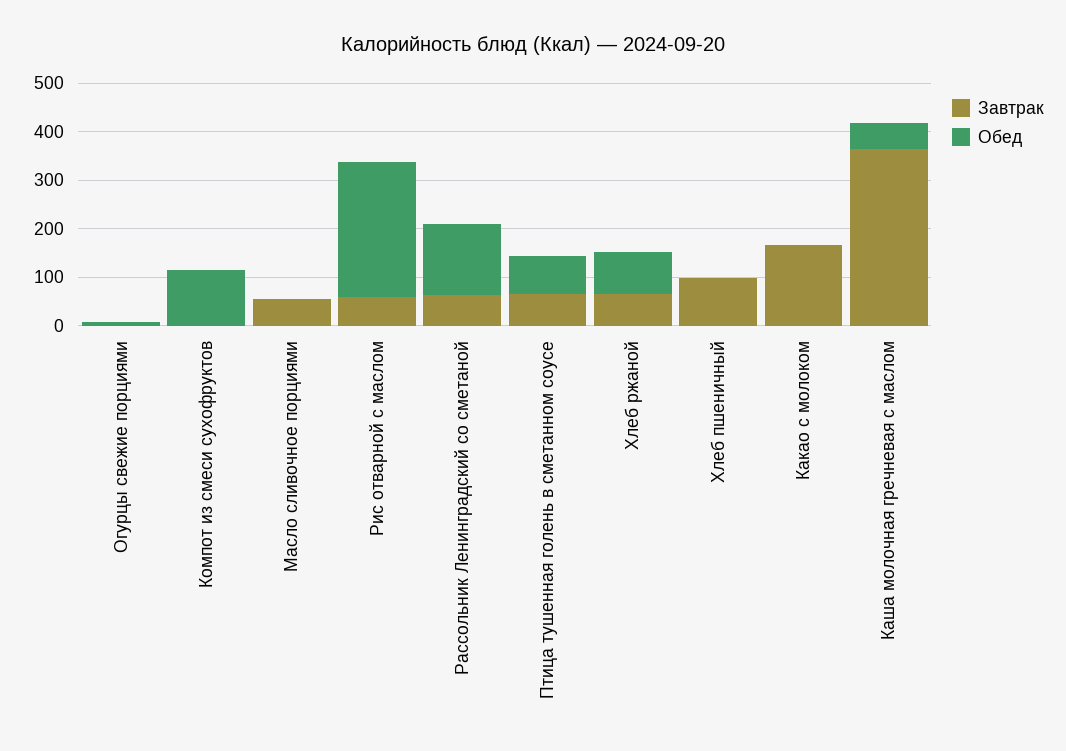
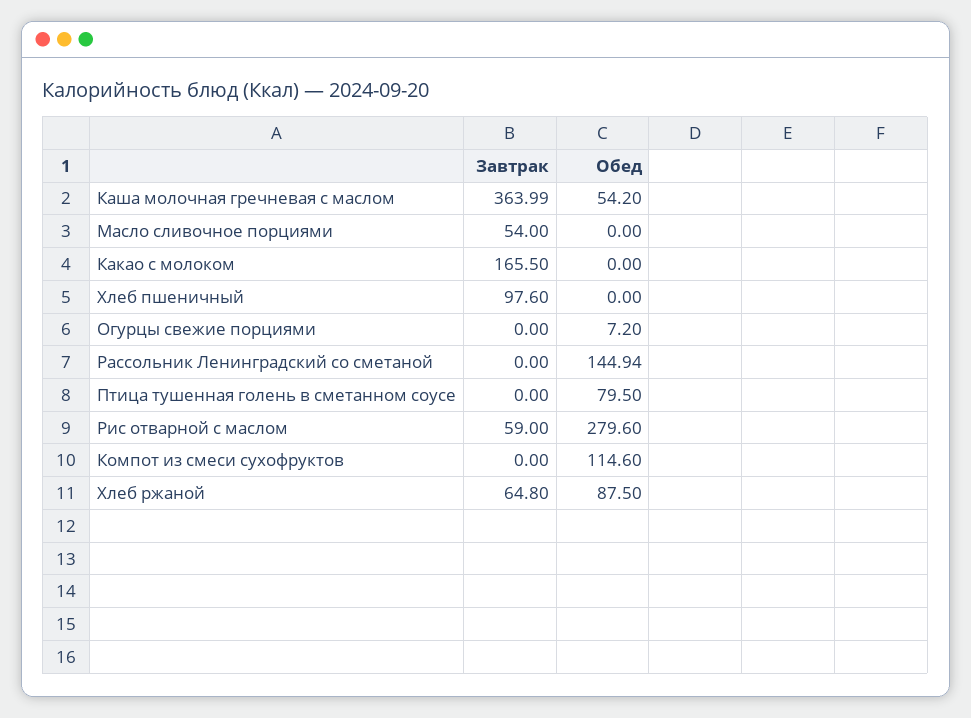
  {
    "Завтрак": {
      "Огурцы свежие порциями": 0,
      "Компот из смеси сухофруктов": 0,
      "Масло сливочное порциями": 54,
      "Рис отварной с маслом": 59,
-     "Рассольник Ленинградский со сметаной": 60,
+     "Рассольник Ленинградский со сметаной": 0,
-     "Птица тушенная голень в сметанном соусе": 60,
+     "Птица тушенная голень в сметанном соусе": 0,
      "Хлеб ржаной": 64.8,
      "Хлеб пшеничный": 97.6,
      "Какао с молоком": 165.5,
      "Каша молочная гречневая с маслом": 363.99
    },
    "Обед": {
      "Огурцы свежие порциями": 7.2,
      "Компот из смеси сухофруктов": 114.6,
      "Масло сливочное порциями": 0,
      "Рис отварной с маслом": 279.6,
      "Рассольник Ленинградский со сметаной": 144.94,
      "Птица тушенная голень в сметанном соусе": 79.5,
      "Хлеб ржаной": 87.5,
      "Хлеб пшеничный": 0,
      "Какао с молоком": 0,
      "Каша молочная гречневая с маслом": 54.2
    }
  }

